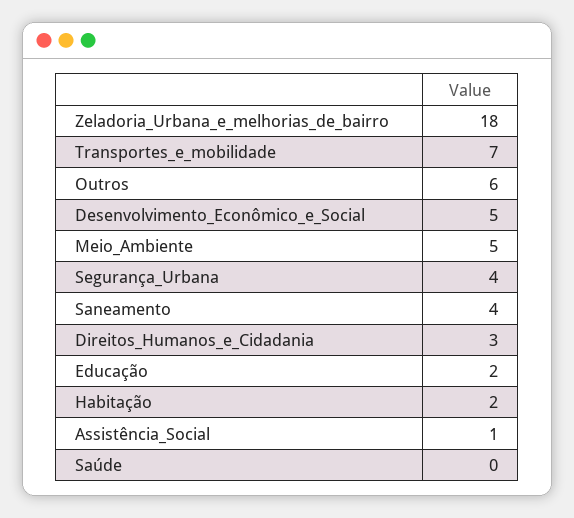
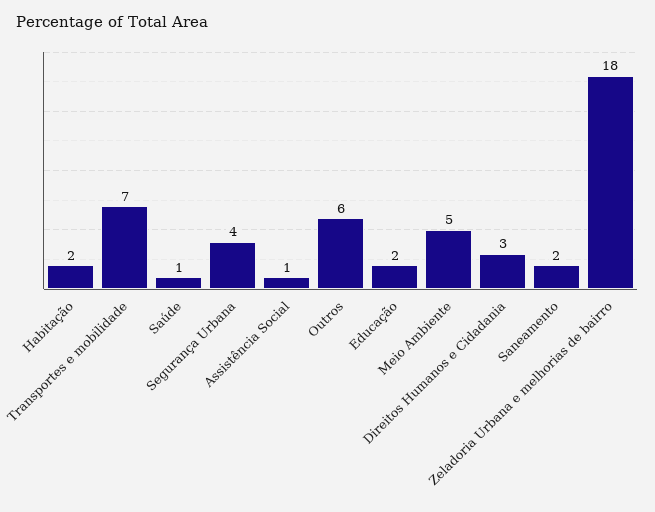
  {
    "Zeladoria_Urbana_e_melhorias_de_bairro": 18,
    "Transportes_e_mobilidade": 7,
    "Outros": 6,
-   "Desenvolvimento_Econômico_e_Social": 5,
    "Meio_Ambiente": 5,
    "Segurança_Urbana": 4,
-   "Saneamento": 4,
+   "Saneamento": 2,
    "Direitos_Humanos_e_Cidadania": 3,
    "Educação": 2,
    "Habitação": 2,
    "Assistência_Social": 1,
-   "Saúde": 0
+   "Saúde": 1
  }

